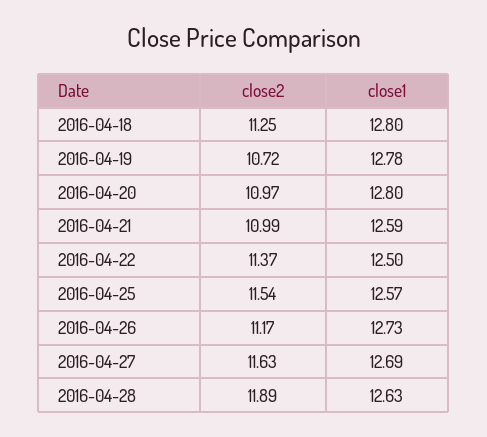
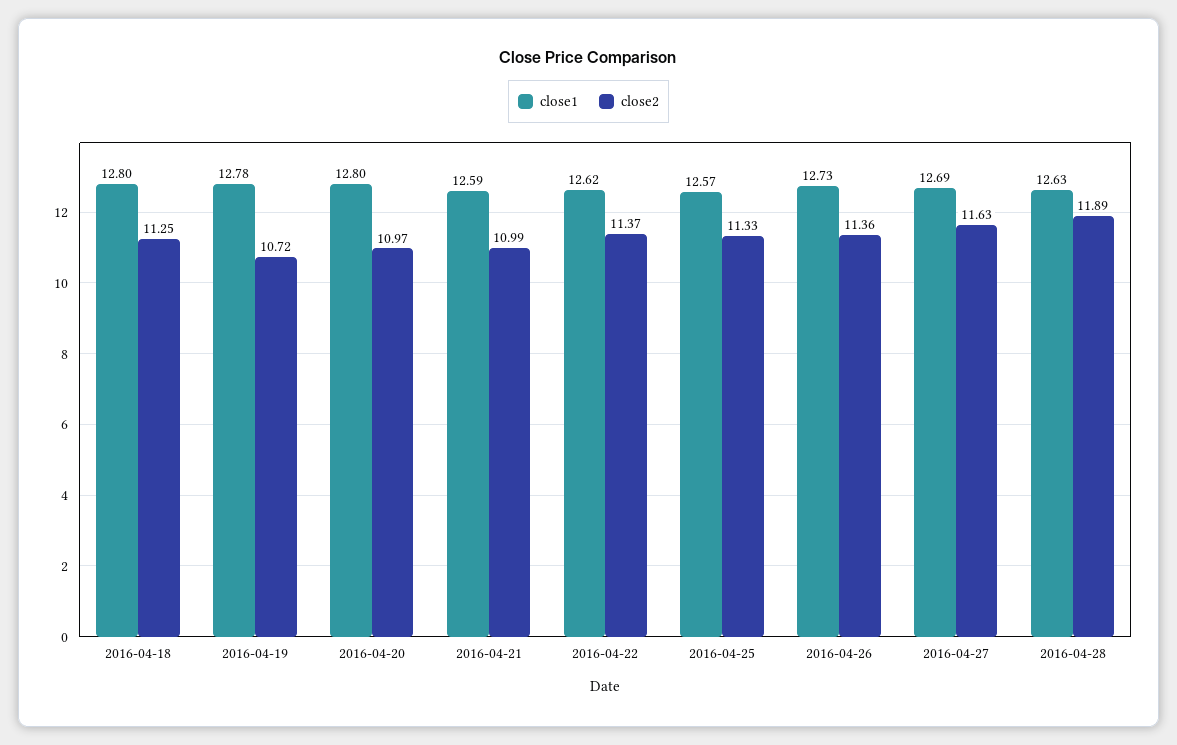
  {
    "close2": {
      "2016-04-18": 11.25,
      "2016-04-19": 10.72,
      "2016-04-20": 10.97,
      "2016-04-21": 10.99,
      "2016-04-22": 11.37,
-     "2016-04-25": 11.54,
+     "2016-04-25": 11.33,
-     "2016-04-26": 11.17,
+     "2016-04-26": 11.36,
      "2016-04-27": 11.63,
      "2016-04-28": 11.89
    },
    "close1": {
      "2016-04-18": 12.8,
      "2016-04-19": 12.78,
      "2016-04-20": 12.8,
      "2016-04-21": 12.59,
-     "2016-04-22": 12.5,
+     "2016-04-22": 12.62,
      "2016-04-25": 12.57,
      "2016-04-26": 12.73,
      "2016-04-27": 12.69,
      "2016-04-28": 12.63
    }
  }

